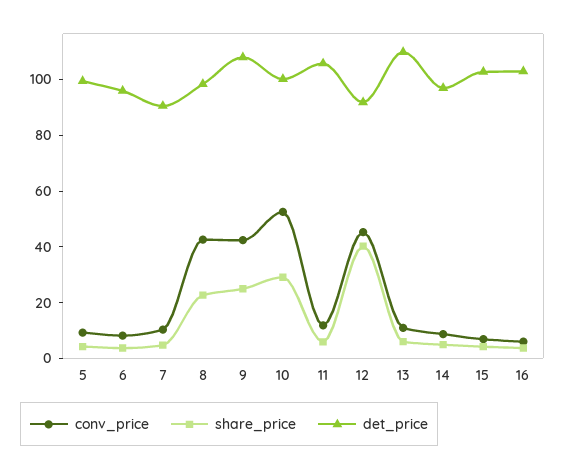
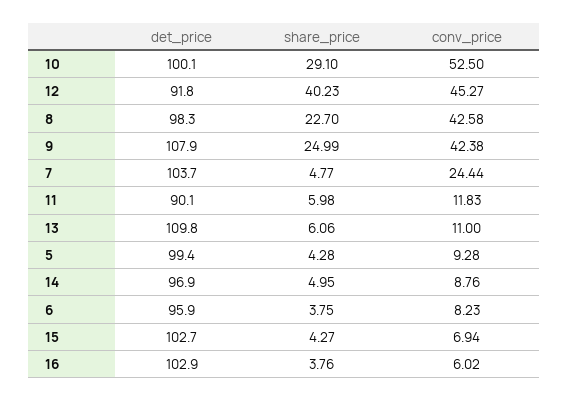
  {
    "conv_price": {
      "5": 9.28,
      "6": 8.23,
-     "7": 10,
+     "7": 24.44,
      "8": 42.58,
      "9": 42.38,
      "10": 52.5,
      "11": 11.83,
      "12": 45.27,
      "13": 11,
      "14": 8.76,
      "15": 6.94,
      "16": 6.02
    },
    "share_price": {
      "5": 4.28,
      "6": 3.75,
      "7": 4.77,
      "8": 22.7,
      "9": 24.99,
      "10": 29.1,
      "11": 5.98,
      "12": 40.23,
      "13": 6.06,
      "14": 4.95,
      "15": 4.27,
      "16": 3.76
    },
    "det_price": {
      "5": 99.4,
      "6": 95.9,
-     "7": 90,
+     "7": 103.7,
      "8": 98.3,
      "9": 107.9,
      "10": 100.1,
-     "11": 105,
+     "11": 90.1,
      "12": 91.8,
      "13": 109.8,
      "14": 96.9,
      "15": 102.7,
      "16": 102.9
    }
  }

